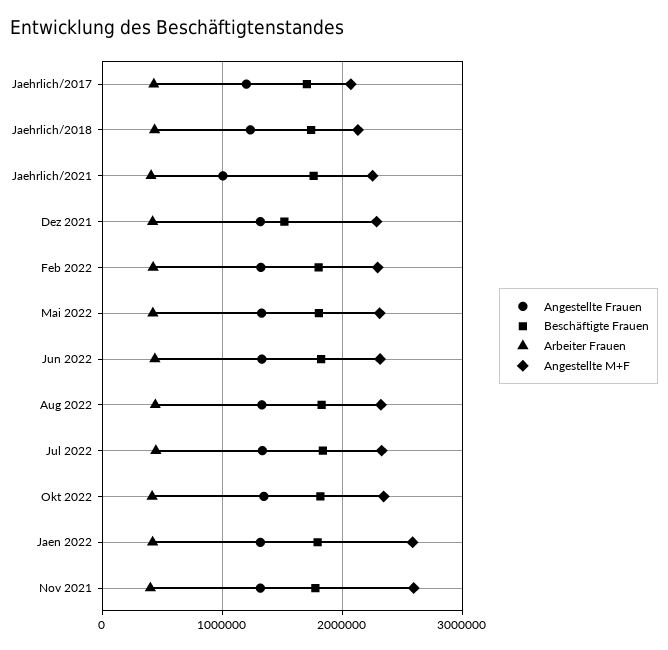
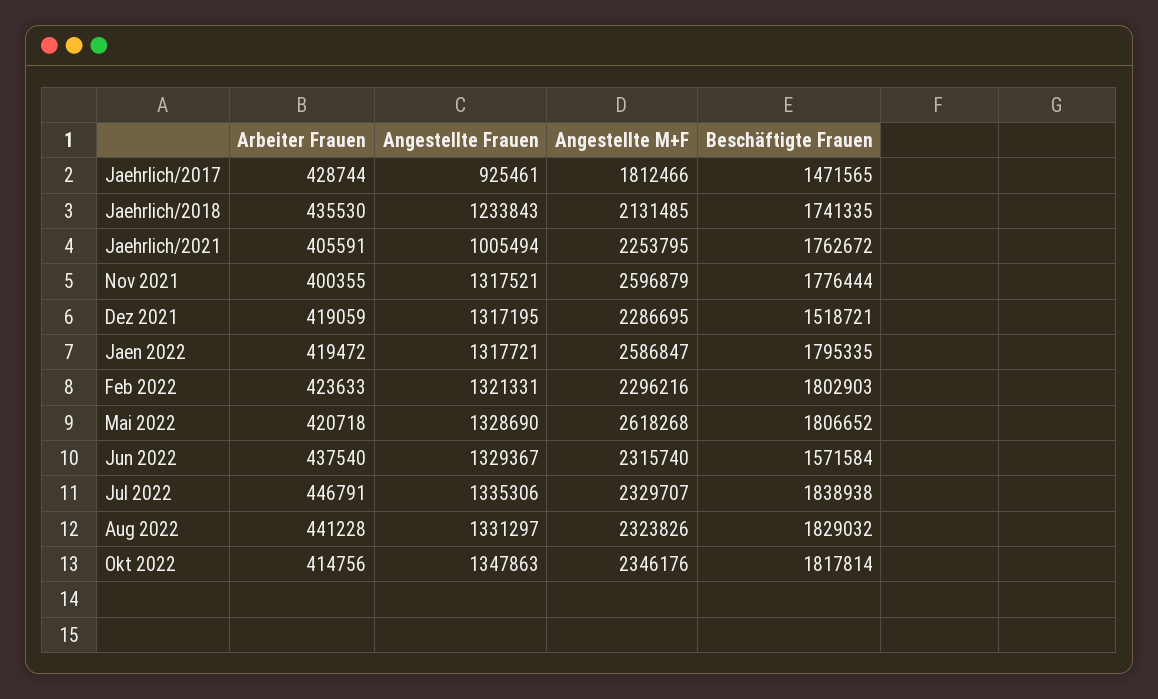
  {
    "Angestellte Frauen": {
-     "Jaehrlich/2017": 1200000,
+     "Jaehrlich/2017": 925461,
      "Jaehrlich/2018": 1233843,
      "Jaehrlich/2021": 1005494,
      "Dez 2021": 1317195,
      "Feb 2022": 1321331,
      "Mai 2022": 1328690,
      "Jun 2022": 1329367,
      "Aug 2022": 1331297,
      "Jul 2022": 1335306,
      "Okt 2022": 1347863,
      "Jaen 2022": 1317721,
      "Nov 2021": 1317521
    },
    "Beschäftigte Frauen": {
-     "Jaehrlich/2017": 1700000,
+     "Jaehrlich/2017": 1471565,
      "Jaehrlich/2018": 1741335,
      "Jaehrlich/2021": 1762672,
      "Dez 2021": 1518721,
      "Feb 2022": 1802903,
      "Mai 2022": 1806652,
-     "Jun 2022": 1800000,
+     "Jun 2022": 1571584,
      "Aug 2022": 1829032,
      "Jul 2022": 1838938,
      "Okt 2022": 1817814,
      "Jaen 2022": 1795335,
      "Nov 2021": 1776444
    },
    "Arbeiter Frauen": {
      "Jaehrlich/2017": 428744,
      "Jaehrlich/2018": 435530,
      "Jaehrlich/2021": 405591,
      "Dez 2021": 419059,
      "Feb 2022": 423633,
      "Mai 2022": 420718,
      "Jun 2022": 437540,
      "Aug 2022": 441228,
      "Jul 2022": 446791,
      "Okt 2022": 414756,
      "Jaen 2022": 419472,
      "Nov 2021": 400355
    },
    "Angestellte M+F": {
-     "Jaehrlich/2017": 2100000,
+     "Jaehrlich/2017": 1812466,
      "Jaehrlich/2018": 2131485,
      "Jaehrlich/2021": 2253795,
      "Dez 2021": 2286695,
      "Feb 2022": 2296216,
-     "Mai 2022": 2300000,
+     "Mai 2022": 2618268,
      "Jun 2022": 2315740,
      "Aug 2022": 2323826,
      "Jul 2022": 2329707,
      "Okt 2022": 2346176,
      "Jaen 2022": 2586847,
      "Nov 2021": 2596879
    }
  }

